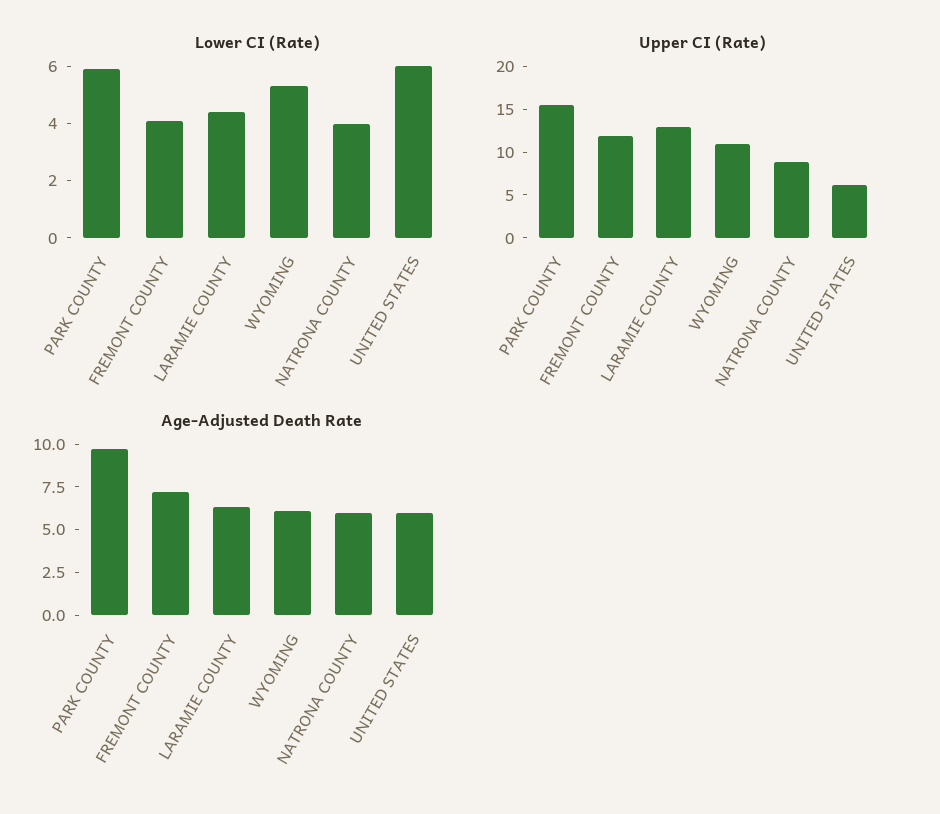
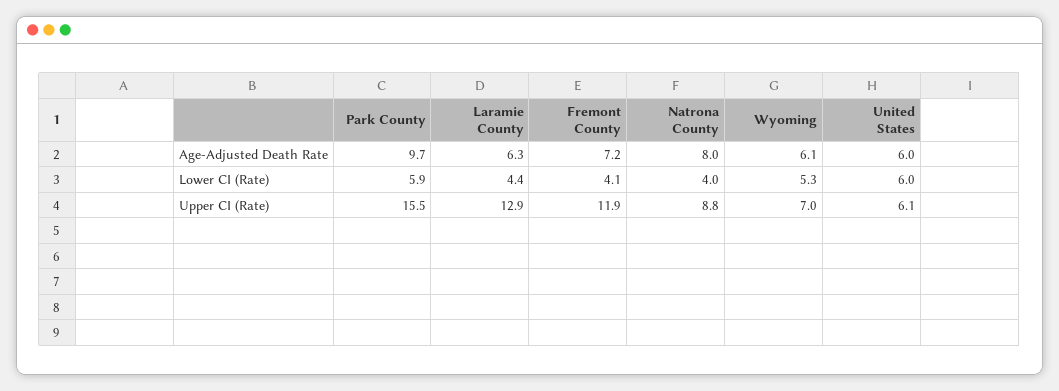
  {
    "Lower CI (Rate)": {
      "PARK COUNTY": 5.9,
      "FREMONT COUNTY": 4.1,
      "LARAMIE COUNTY": 4.4,
      "WYOMING": 5.3,
      "NATRONA COUNTY": 4,
      "UNITED STATES": 6
    },
    "Upper CI (Rate)": {
      "PARK COUNTY": 15.5,
      "FREMONT COUNTY": 11.9,
      "LARAMIE COUNTY": 12.9,
-     "WYOMING": 11,
+     "WYOMING": 7,
      "NATRONA COUNTY": 8.8,
      "UNITED STATES": 6.1
    },
    "Age-Adjusted Death Rate": {
      "PARK COUNTY": 9.7,
      "FREMONT COUNTY": 7.2,
      "LARAMIE COUNTY": 6.3,
      "WYOMING": 6.1,
-     "NATRONA COUNTY": 6,
+     "NATRONA COUNTY": 8,
      "UNITED STATES": 6
    }
  }

